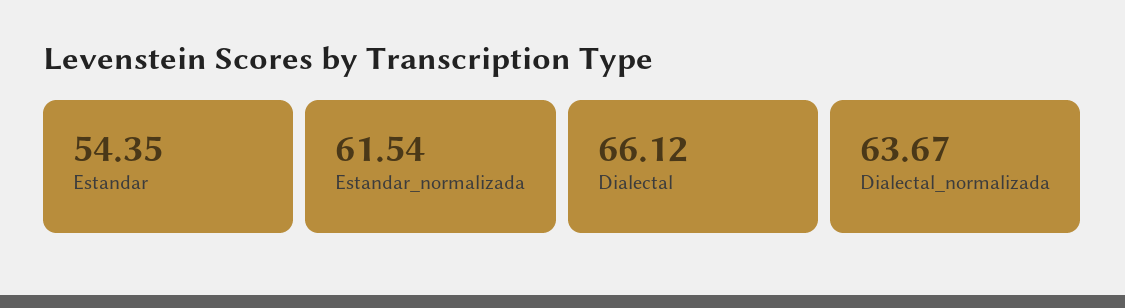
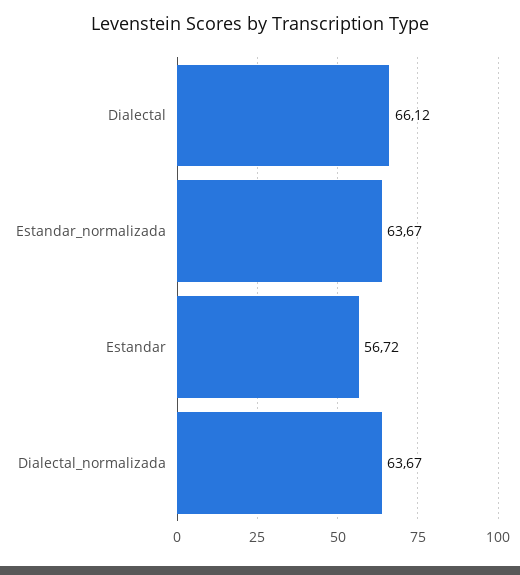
  {
-   "Estandar": 54.35,
+   "Estandar": 56.72,
-   "Estandar_normalizada": 61.54,
+   "Estandar_normalizada": 63.67,
    "Dialectal": 66.12,
    "Dialectal_normalizada": 63.67
  }

